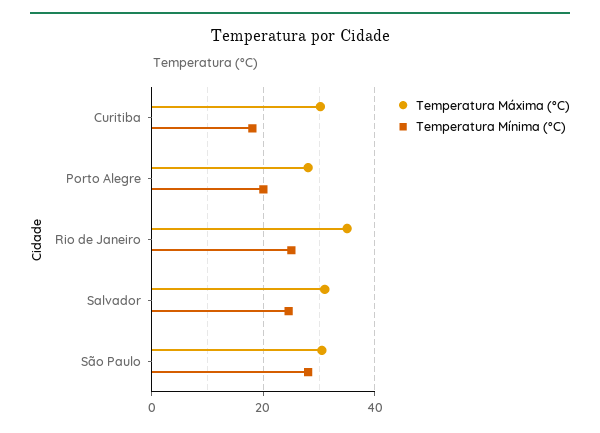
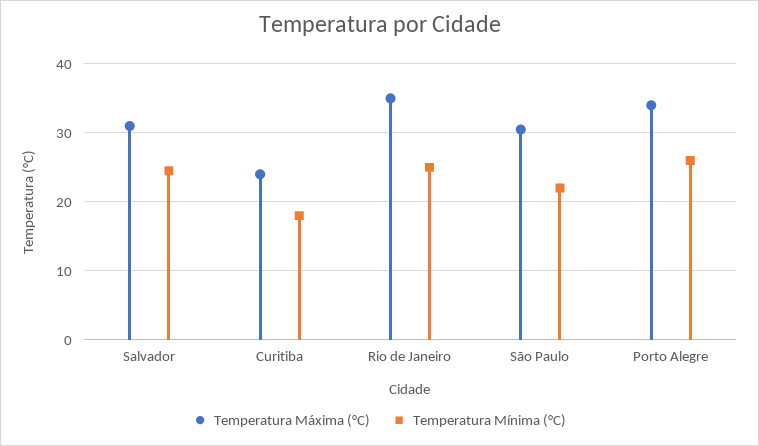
  {
    "Temperatura Máxima (°C)": {
-     "Curitiba": 30,
+     "Curitiba": 24,
-     "Porto Alegre": 28,
+     "Porto Alegre": 34,
      "Rio de Janeiro": 35,
      "Salvador": 31,
      "São Paulo": 31
    },
    "Temperatura Mínima (°C)": {
      "Curitiba": 18,
-     "Porto Alegre": 20,
+     "Porto Alegre": 26,
      "Rio de Janeiro": 25,
      "Salvador": 25,
-     "São Paulo": 28
+     "São Paulo": 22
    }
  }

